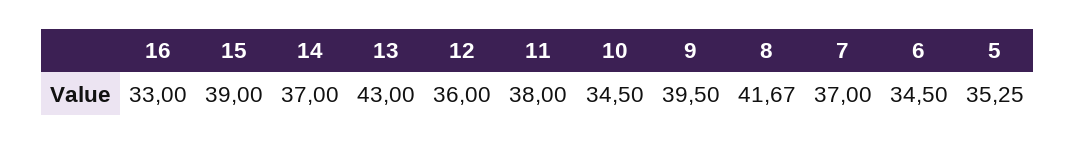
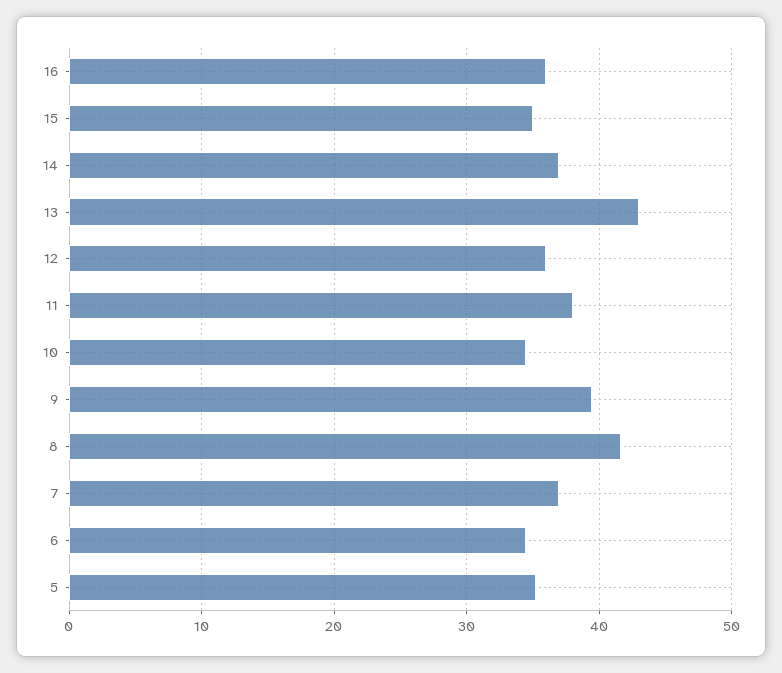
  {
-   "16": 33,
+   "16": 36,
-   "15": 39,
+   "15": 35,
    "14": 37,
    "13": 43,
    "12": 36,
    "11": 38,
    "10": 34.5,
    "9": 39.5,
    "8": 41.67,
    "7": 37,
    "6": 34.5,
    "5": 35.25
  }

